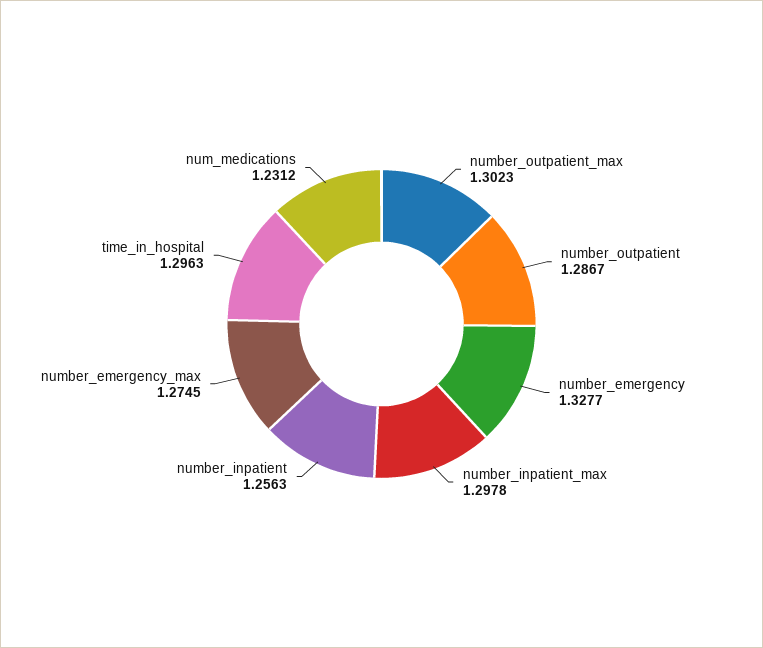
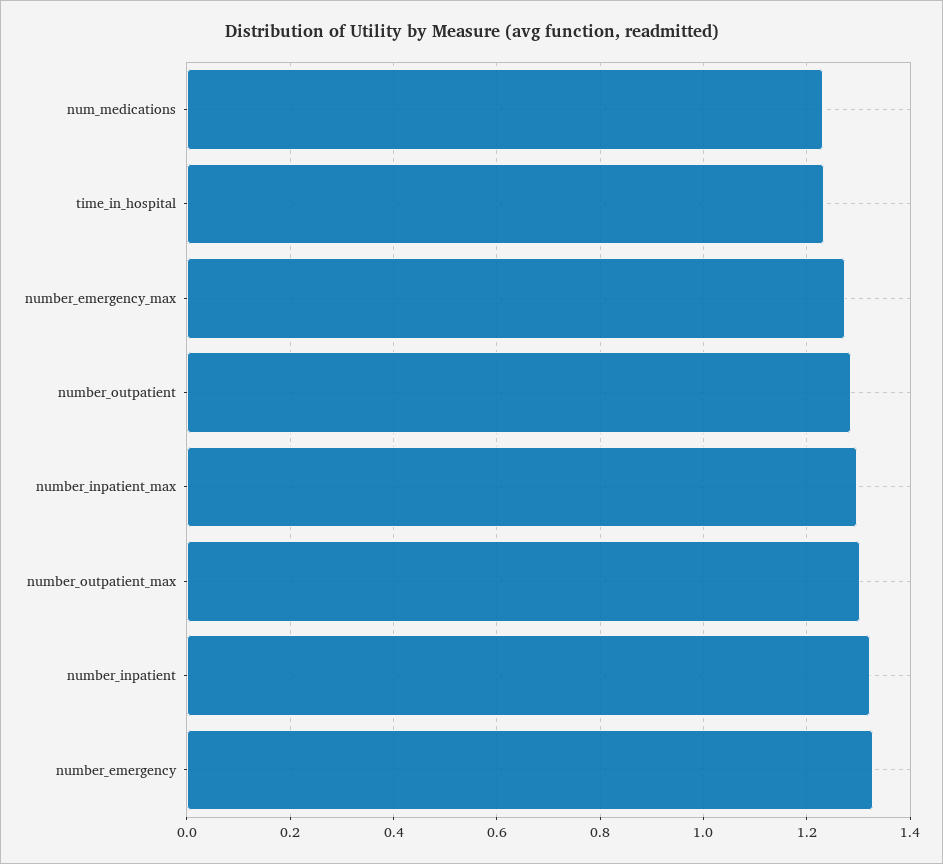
  {
    "number_outpatient_max": 1.3023,
    "number_outpatient": 1.2867,
    "number_emergency": 1.3277,
    "number_inpatient_max": 1.2978,
-   "number_inpatient": 1.2563,
+   "number_inpatient": 1.32,
    "number_emergency_max": 1.2745,
-   "time_in_hospital": 1.2963,
+   "time_in_hospital": 1.24,
    "num_medications": 1.2312
  }

